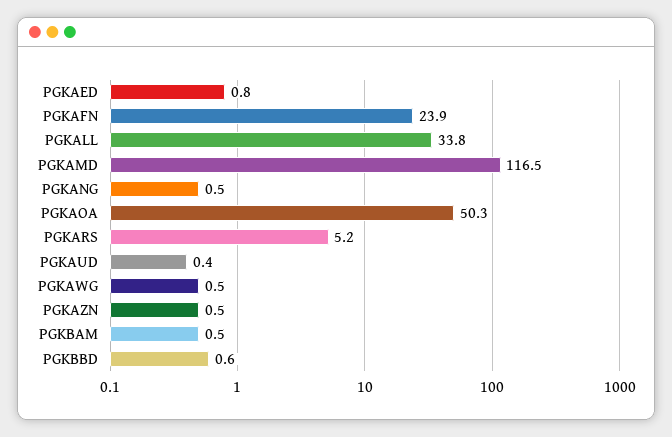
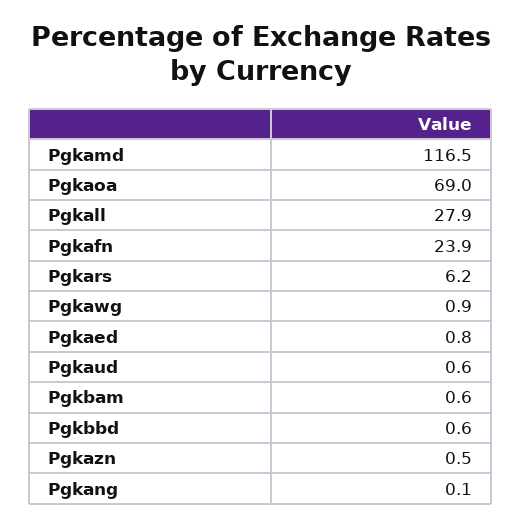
  {
    "PGKAED": 0.8,
    "PGKAFN": 23.9,
-   "PGKALL": 33.8,
+   "PGKALL": 27.9,
    "PGKAMD": 116.5,
-   "PGKANG": 0.5,
+   "PGKANG": 0.1,
-   "PGKAOA": 50.3,
+   "PGKAOA": 69,
-   "PGKARS": 5.2,
+   "PGKARS": 6.2,
-   "PGKAUD": 0.4,
+   "PGKAUD": 0.6,
-   "PGKAWG": 0.5,
+   "PGKAWG": 0.9,
    "PGKAZN": 0.5,
-   "PGKBAM": 0.5,
+   "PGKBAM": 0.6,
    "PGKBBD": 0.6
  }

